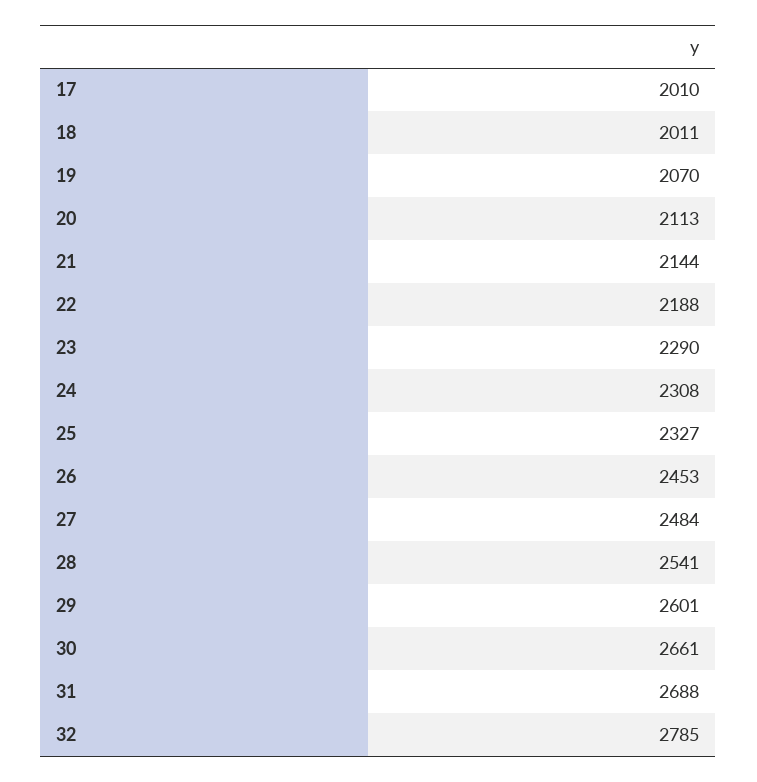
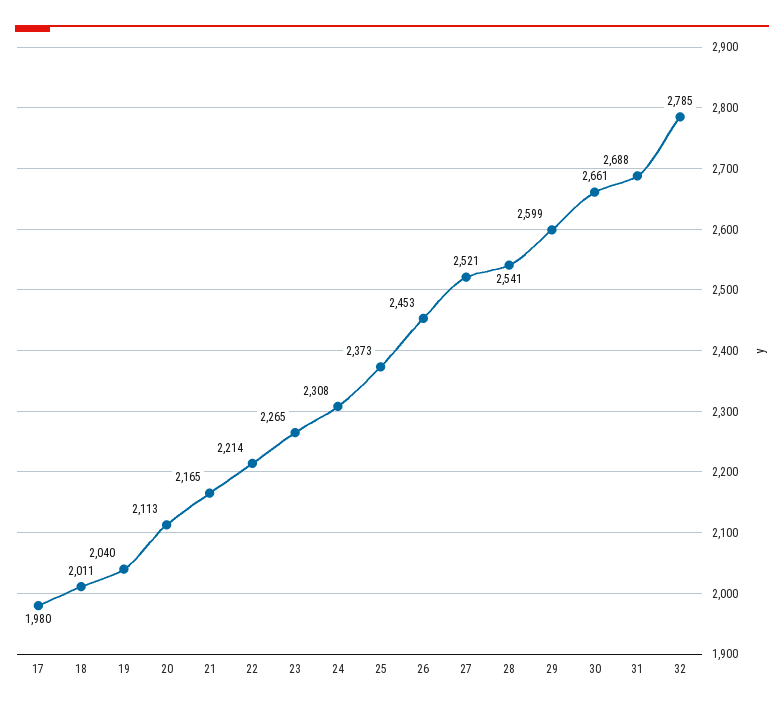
  {
-   "17": 2010,
+   "17": 1980,
    "18": 2011,
-   "19": 2070,
+   "19": 2040,
    "20": 2113,
-   "21": 2144,
+   "21": 2165,
-   "22": 2188,
+   "22": 2214,
-   "23": 2290,
+   "23": 2265,
    "24": 2308,
-   "25": 2327,
+   "25": 2373,
    "26": 2453,
-   "27": 2484,
+   "27": 2521,
    "28": 2541,
-   "29": 2601,
+   "29": 2599,
    "30": 2661,
    "31": 2688,
    "32": 2785
  }

